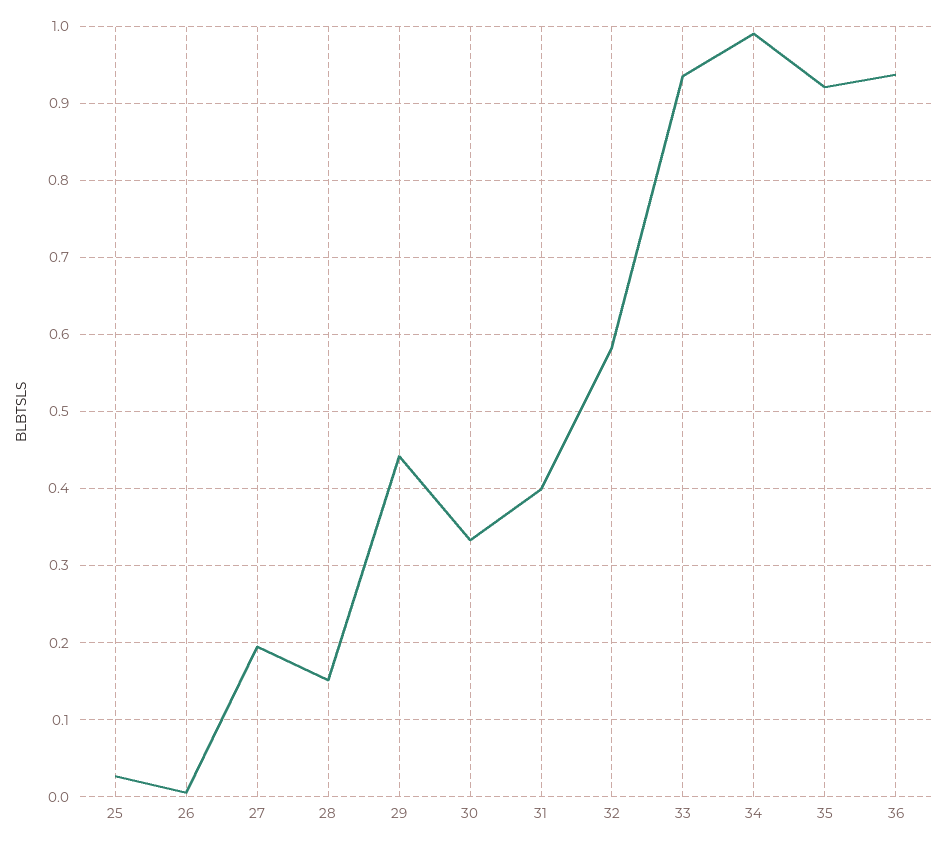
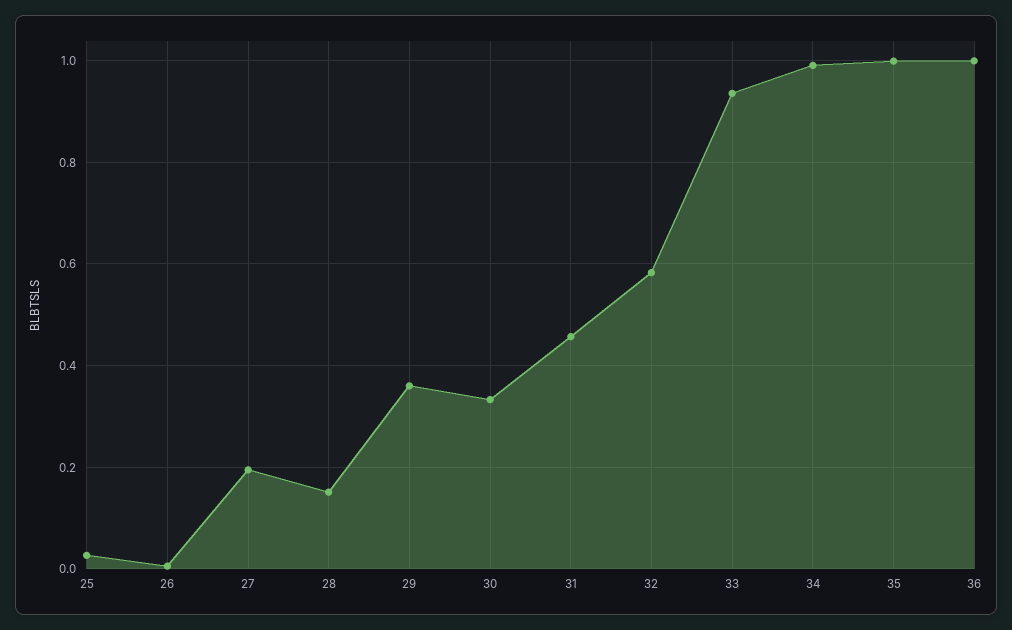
  {
    "25": 0.03,
    "26": 0.01,
    "27": 0.2,
    "28": 0.15,
-   "29": 0.44,
+   "29": 0.36,
    "30": 0.33,
-   "31": 0.4,
+   "31": 0.46,
    "32": 0.58,
    "33": 0.94,
    "34": 0.99,
-   "35": 0.92,
+   "35": 1,
-   "36": 0.94
+   "36": 1
  }

